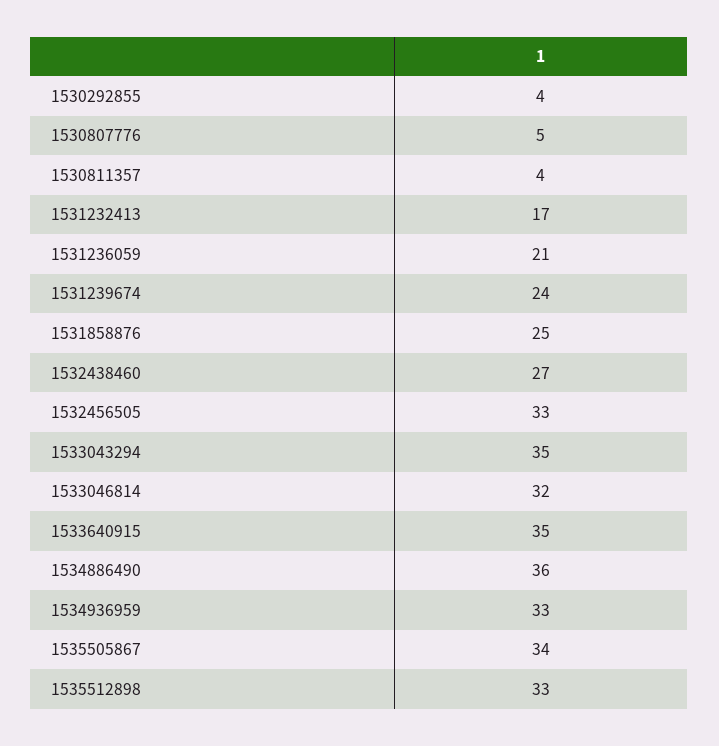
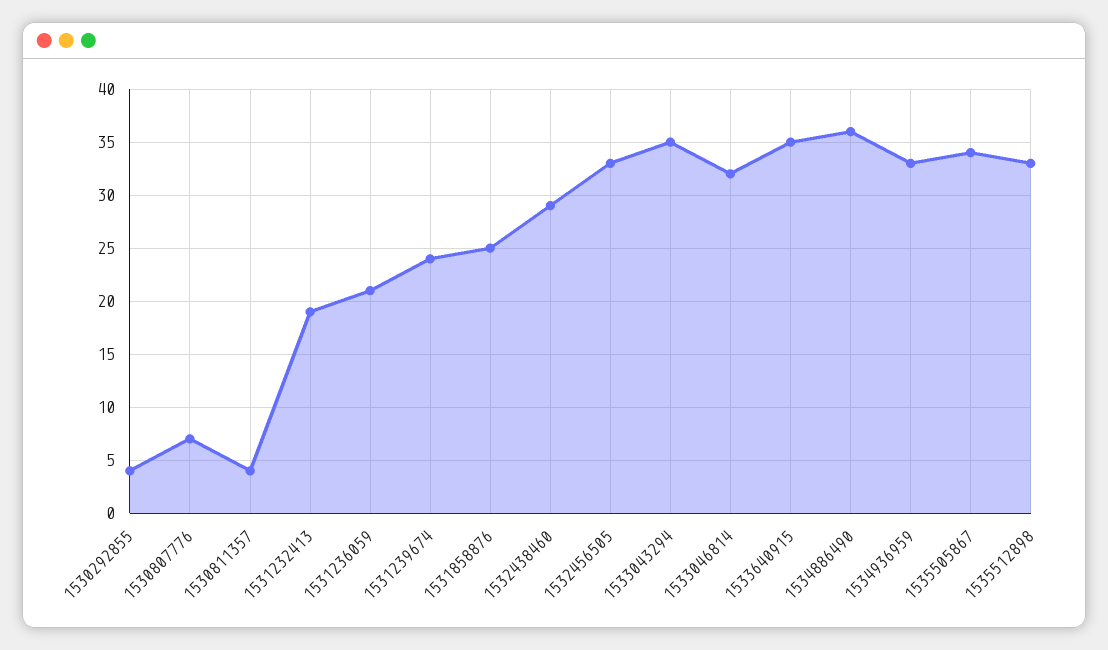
  {
    "1530292855": 4,
-   "1530807776": 5,
+   "1530807776": 7,
    "1530811357": 4,
-   "1531232413": 17,
+   "1531232413": 19,
    "1531236059": 21,
    "1531239674": 24,
    "1531858876": 25,
-   "1532438460": 27,
+   "1532438460": 29,
    "1532456505": 33,
    "1533043294": 35,
    "1533046814": 32,
    "1533640915": 35,
    "1534886490": 36,
    "1534936959": 33,
    "1535505867": 34,
    "1535512898": 33
  }

